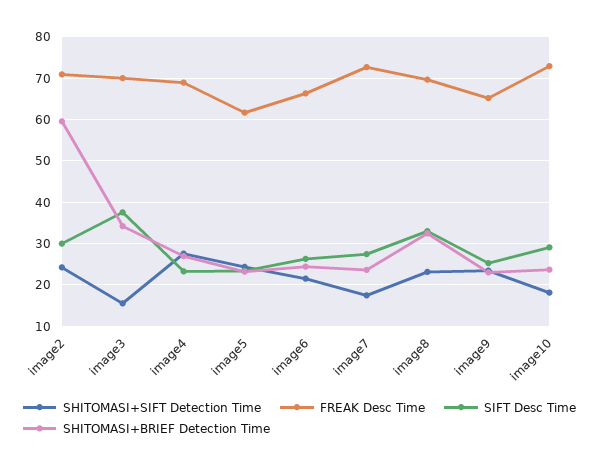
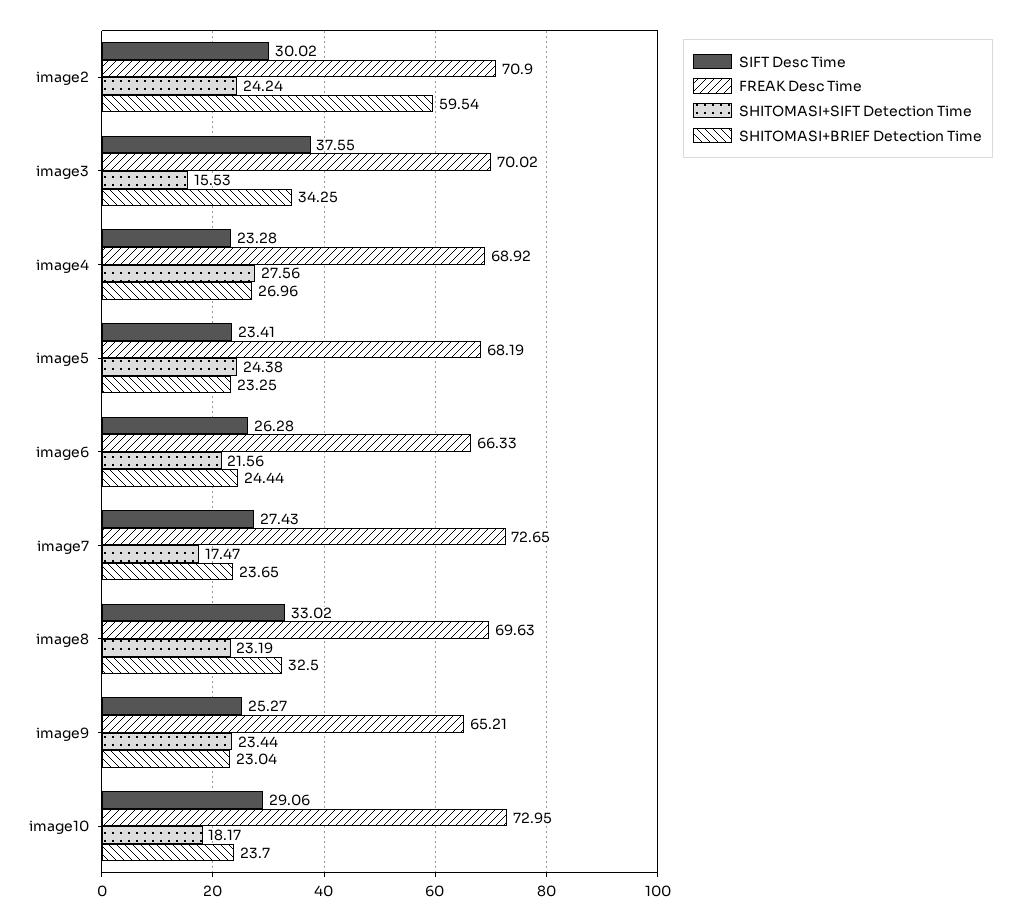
  {
    "SHITOMASI+SIFT Detection Time": {
      "image2": 24.24,
      "image3": 15.53,
      "image4": 27.56,
      "image5": 24.38,
      "image6": 21.56,
      "image7": 17.47,
      "image8": 23.19,
      "image9": 23.44,
      "image10": 18.17
    },
    "FREAK Desc Time": {
      "image2": 70.9,
      "image3": 70.02,
      "image4": 68.92,
-     "image5": 62,
+     "image5": 68.19,
      "image6": 66.33,
      "image7": 72.65,
      "image8": 69.63,
      "image9": 65.21,
      "image10": 72.95
    },
    "SIFT Desc Time": {
      "image2": 30.02,
      "image3": 37.55,
      "image4": 23.28,
      "image5": 23.41,
      "image6": 26.28,
      "image7": 27.43,
      "image8": 33.02,
      "image9": 25.27,
      "image10": 29.06
    },
    "SHITOMASI+BRIEF Detection Time": {
      "image2": 59.54,
      "image3": 34.25,
      "image4": 26.96,
      "image5": 23.25,
      "image6": 24.44,
      "image7": 23.65,
      "image8": 32.5,
      "image9": 23.04,
      "image10": 23.7
    }
  }

